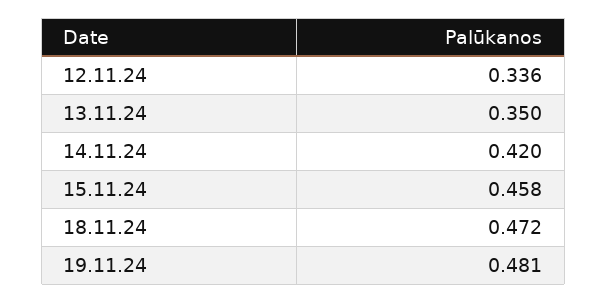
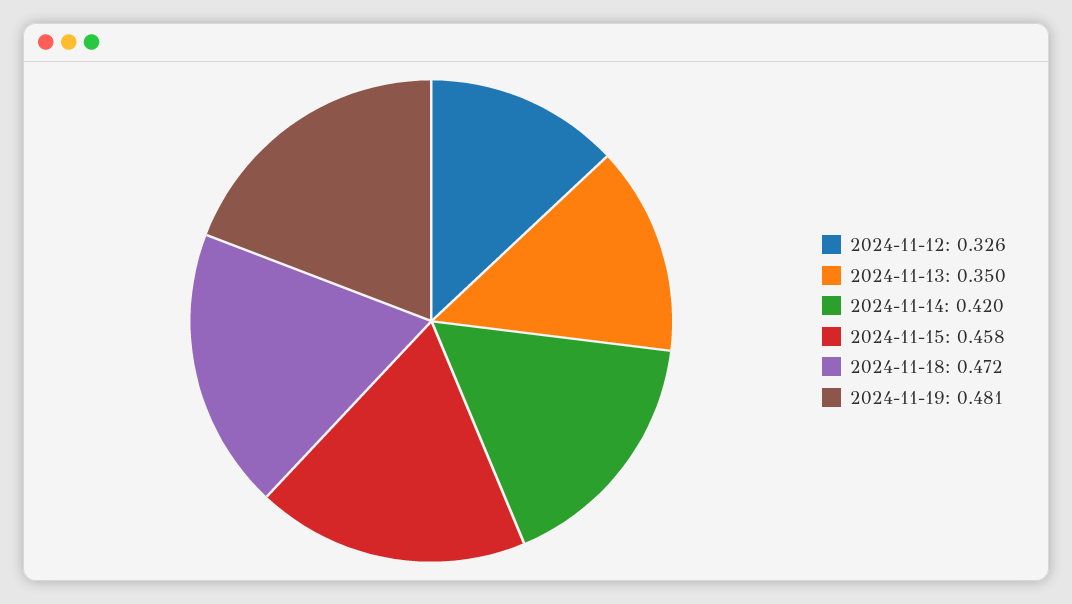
  {
-   "12.11.24": 0.336,
+   "12.11.24": 0.326,
    "13.11.24": 0.35,
    "14.11.24": 0.42,
    "15.11.24": 0.458,
    "18.11.24": 0.472,
    "19.11.24": 0.481
  }

